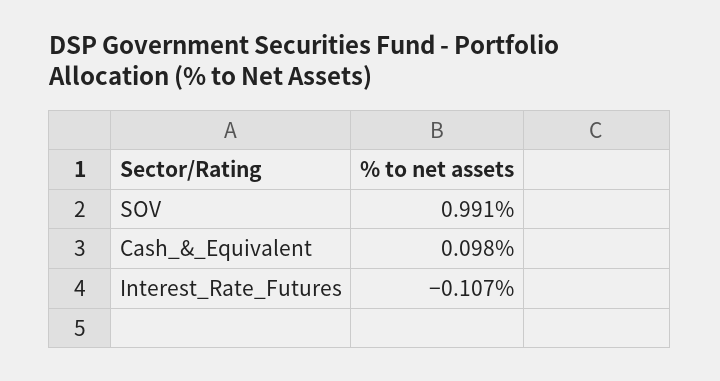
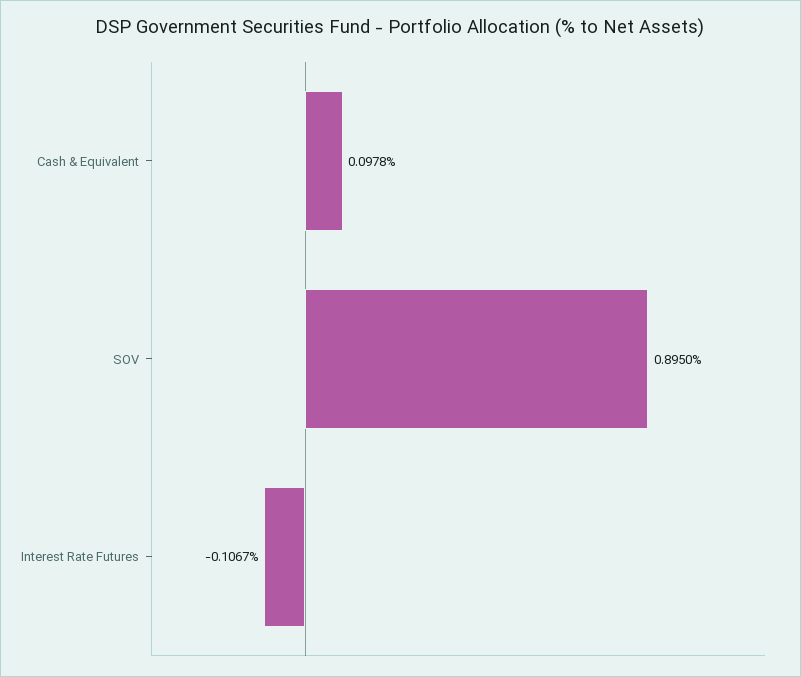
  {
-   "SOV": 0.991,
+   "SOV": 0.895,
    "Cash_&_Equivalent": 0.0978,
    "Interest_Rate_Futures": -0.1067
  }

